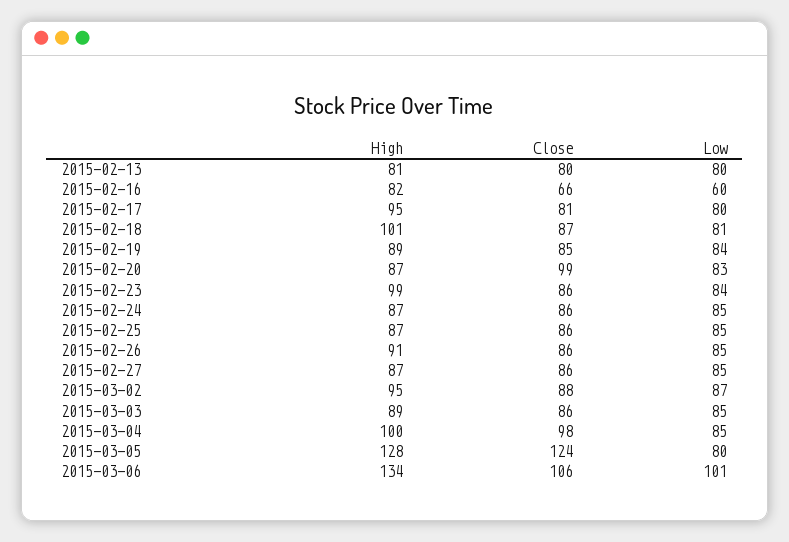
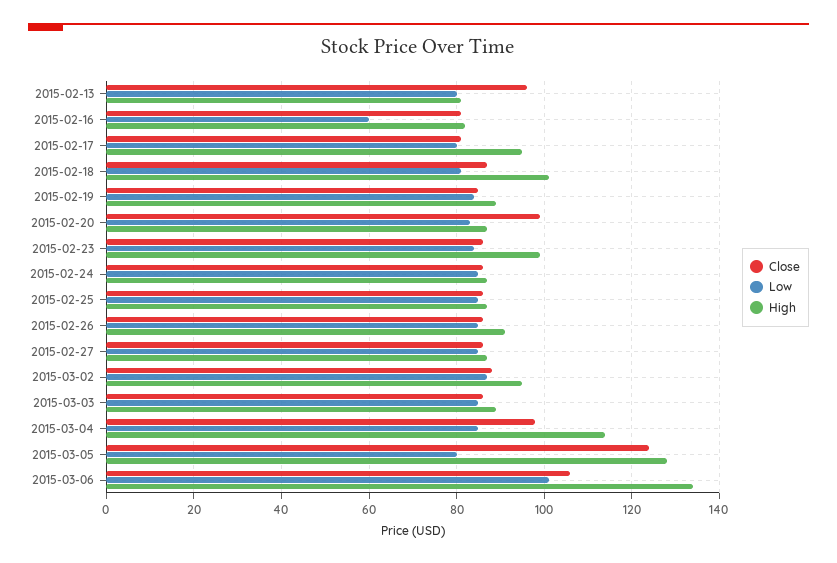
  {
    "High": {
      "2015-02-13": 81,
      "2015-02-16": 82,
      "2015-02-17": 95,
      "2015-02-18": 101,
      "2015-02-19": 89,
      "2015-02-20": 87,
      "2015-02-23": 99,
      "2015-02-24": 87,
      "2015-02-25": 87,
      "2015-02-26": 91,
      "2015-02-27": 87,
      "2015-03-02": 95,
      "2015-03-03": 89,
-     "2015-03-04": 100,
+     "2015-03-04": 115,
      "2015-03-05": 128,
      "2015-03-06": 134
    },
    "Close": {
-     "2015-02-13": 80,
+     "2015-02-13": 95,
-     "2015-02-16": 66,
+     "2015-02-16": 80,
      "2015-02-17": 81,
      "2015-02-18": 87,
      "2015-02-19": 85,
      "2015-02-20": 99,
      "2015-02-23": 86,
      "2015-02-24": 86,
      "2015-02-25": 86,
      "2015-02-26": 86,
      "2015-02-27": 86,
      "2015-03-02": 88,
      "2015-03-03": 86,
      "2015-03-04": 98,
      "2015-03-05": 124,
      "2015-03-06": 106
    },
    "Low": {
      "2015-02-13": 80,
      "2015-02-16": 60,
      "2015-02-17": 80,
      "2015-02-18": 81,
      "2015-02-19": 84,
      "2015-02-20": 83,
      "2015-02-23": 84,
      "2015-02-24": 85,
      "2015-02-25": 85,
      "2015-02-26": 85,
      "2015-02-27": 85,
      "2015-03-02": 87,
      "2015-03-03": 85,
      "2015-03-04": 85,
      "2015-03-05": 80,
      "2015-03-06": 101
    }
  }

